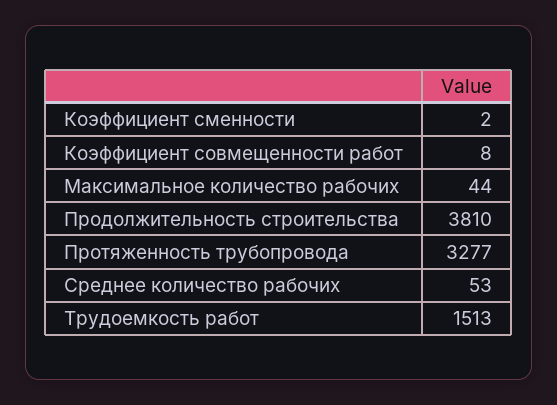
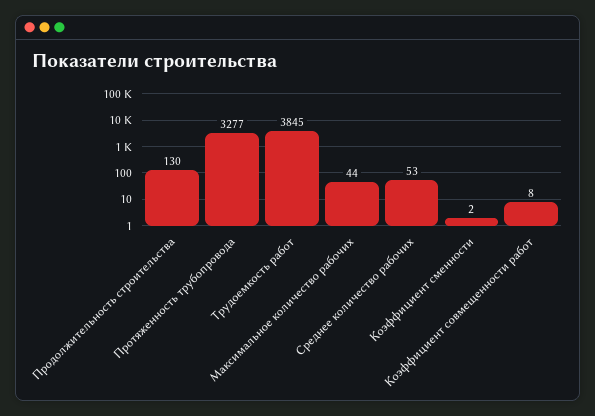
  {
    "Коэффициент сменности": 2,
    "Коэффициент совмещенности работ": 8,
    "Максимальное количество рабочих": 44,
-   "Продолжительность строительства": 3810,
+   "Продолжительность строительства": 130,
    "Протяженность трубопровода": 3277,
    "Среднее количество рабочих": 53,
-   "Трудоемкость работ": 1513
+   "Трудоемкость работ": 3845
  }

